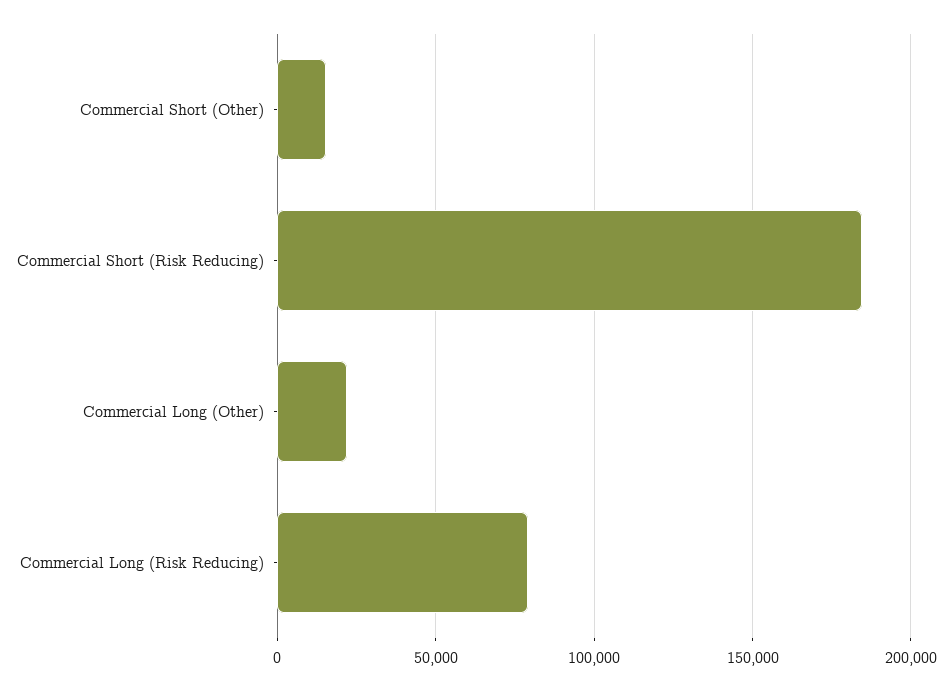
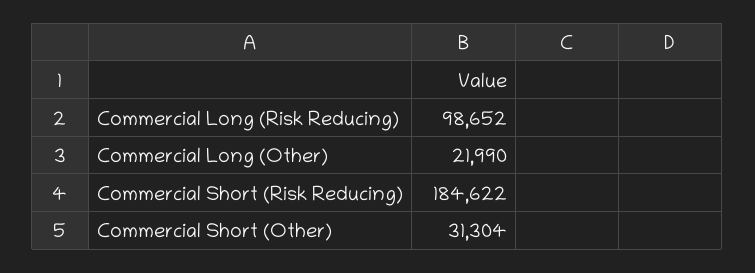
  {
-   "Commercial Short (Other)": 15000,
+   "Commercial Short (Other)": 31304,
    "Commercial Short (Risk Reducing)": 184622,
    "Commercial Long (Other)": 21990,
-   "Commercial Long (Risk Reducing)": 80000
+   "Commercial Long (Risk Reducing)": 98652
  }

